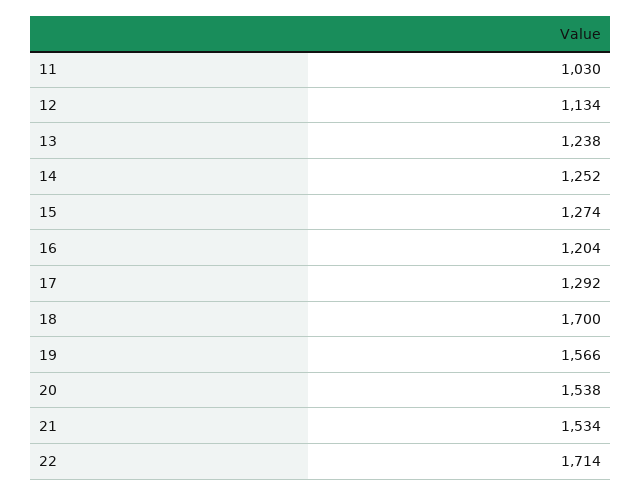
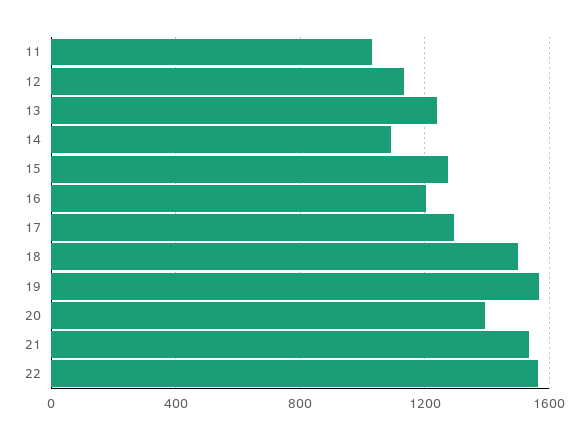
  {
    "11": 1030,
    "12": 1134,
    "13": 1238,
-   "14": 1252,
+   "14": 1100,
    "15": 1274,
    "16": 1204,
    "17": 1292,
-   "18": 1700,
+   "18": 1500,
    "19": 1566,
-   "20": 1538,
+   "20": 1400,
    "21": 1534,
-   "22": 1714
+   "22": 1550
  }

